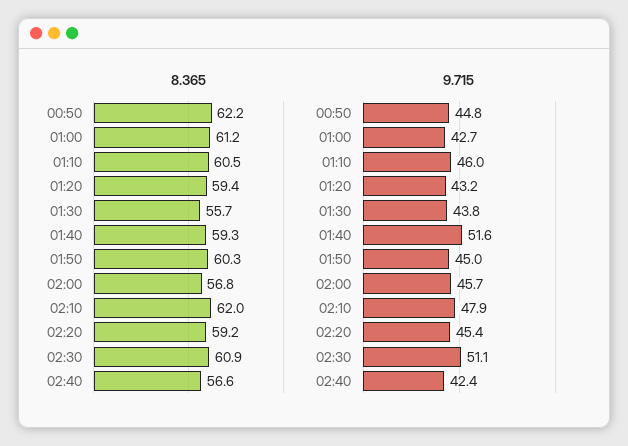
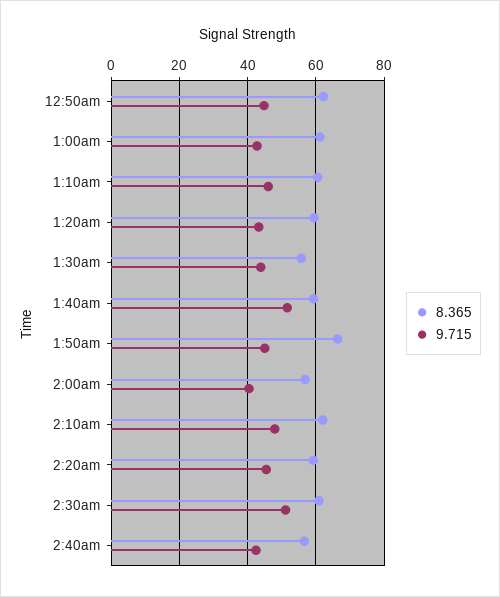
  {
    "8.365": {
      "00:50": 62.2,
      "01:00": 61.2,
      "01:10": 60.5,
      "01:20": 59.4,
      "01:30": 55.7,
      "01:40": 59.3,
-     "01:50": 60.3,
+     "01:50": 66,
      "02:00": 56.8,
      "02:10": 62,
      "02:20": 59.2,
      "02:30": 60.9,
      "02:40": 56.6
    },
    "9.715": {
      "00:50": 44.8,
      "01:00": 42.7,
      "01:10": 46,
      "01:20": 43.2,
      "01:30": 43.8,
      "01:40": 51.6,
      "01:50": 45,
-     "02:00": 45.7,
+     "02:00": 40,
      "02:10": 47.9,
      "02:20": 45.4,
      "02:30": 51.1,
      "02:40": 42.4
    }
  }

